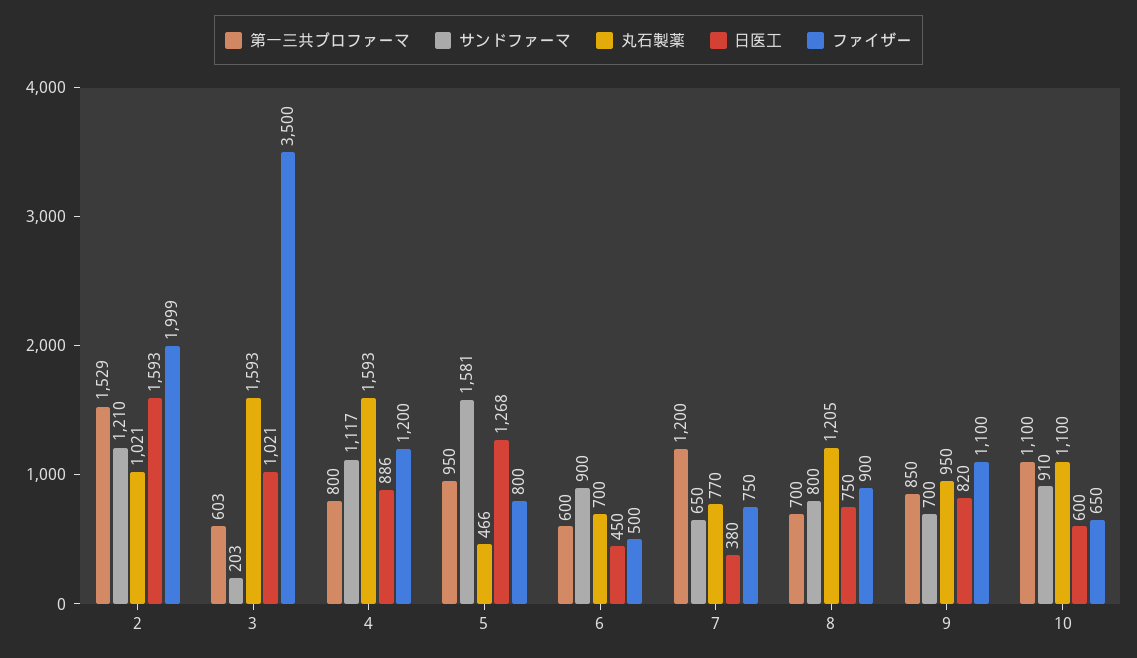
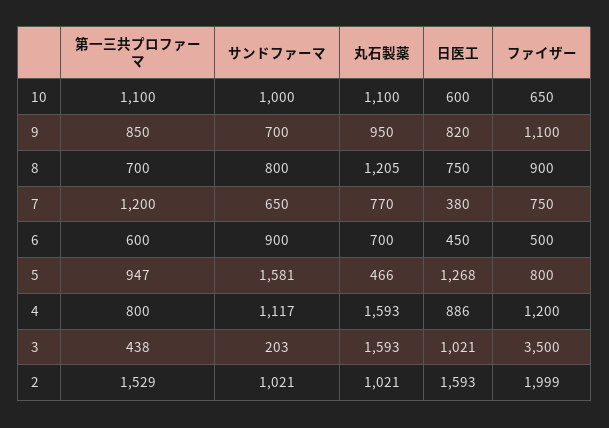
  {
    "第一三共プロファーマ": {
      "2": 1529,
-     "3": 603,
+     "3": 438,
      "4": 800,
-     "5": 950,
+     "5": 947,
      "6": 600,
      "7": 1200,
      "8": 700,
      "9": 850,
      "10": 1100
    },
    "サンドファーマ": {
-     "2": 1210,
+     "2": 1021,
      "3": 203,
      "4": 1117,
      "5": 1581,
      "6": 900,
      "7": 650,
      "8": 800,
      "9": 700,
-     "10": 910
+     "10": 1000
    },
    "丸石製薬": {
      "2": 1021,
      "3": 1593,
      "4": 1593,
      "5": 466,
      "6": 700,
      "7": 770,
      "8": 1205,
      "9": 950,
      "10": 1100
    },
    "日医工": {
      "2": 1593,
      "3": 1021,
      "4": 886,
      "5": 1268,
      "6": 450,
      "7": 380,
      "8": 750,
      "9": 820,
      "10": 600
    },
    "ファイザー": {
      "2": 1999,
      "3": 3500,
      "4": 1200,
      "5": 800,
      "6": 500,
      "7": 750,
      "8": 900,
      "9": 1100,
      "10": 650
    }
  }

